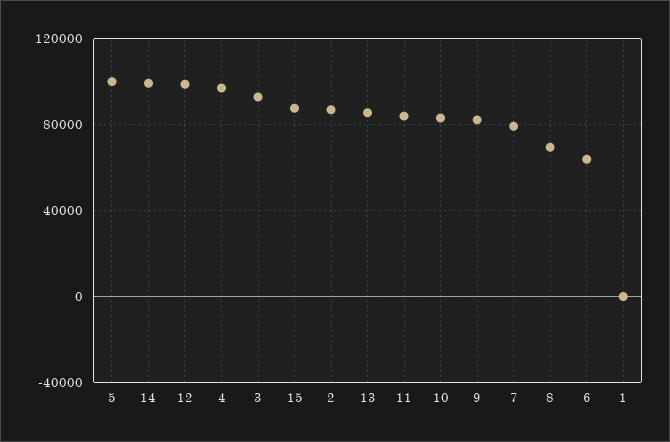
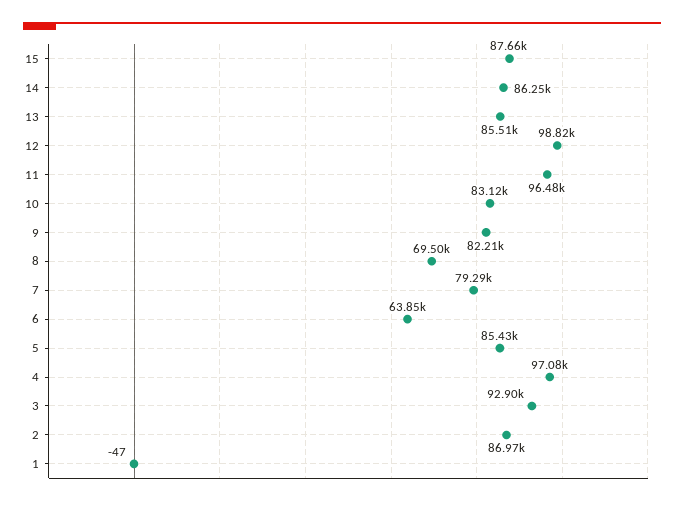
  {
-   "5": 100000,
+   "5": 85430,
-   "14": 100000,
+   "14": 86250,
    "12": 98820,
    "4": 97080,
    "3": 92900,
    "15": 87660,
    "2": 86970,
    "13": 85510,
-   "11": 85000,
+   "11": 96480,
    "10": 83120,
    "9": 82210,
    "7": 79290,
    "8": 69500,
    "6": 63850,
    "1": -47
  }

